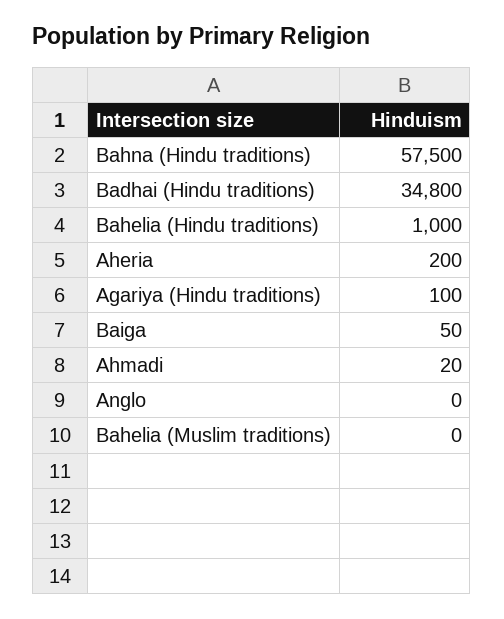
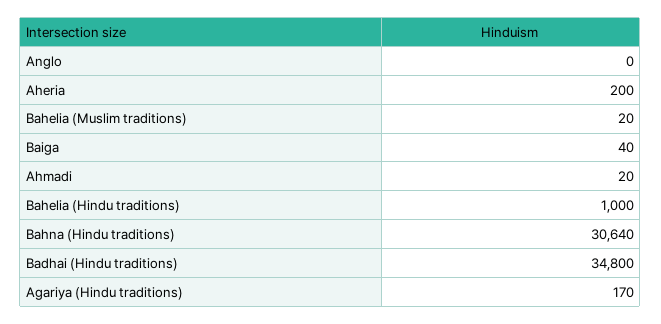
  {
-   "Bahna (Hindu traditions)": 57500,
+   "Bahna (Hindu traditions)": 30640,
    "Badhai (Hindu traditions)": 34800,
    "Bahelia (Hindu traditions)": 1000,
    "Aheria": 200,
-   "Agariya (Hindu traditions)": 100,
+   "Agariya (Hindu traditions)": 170,
-   "Baiga": 50,
+   "Baiga": 40,
    "Ahmadi": 20,
    "Anglo": 0,
-   "Bahelia (Muslim traditions)": 0
+   "Bahelia (Muslim traditions)": 20
  }

